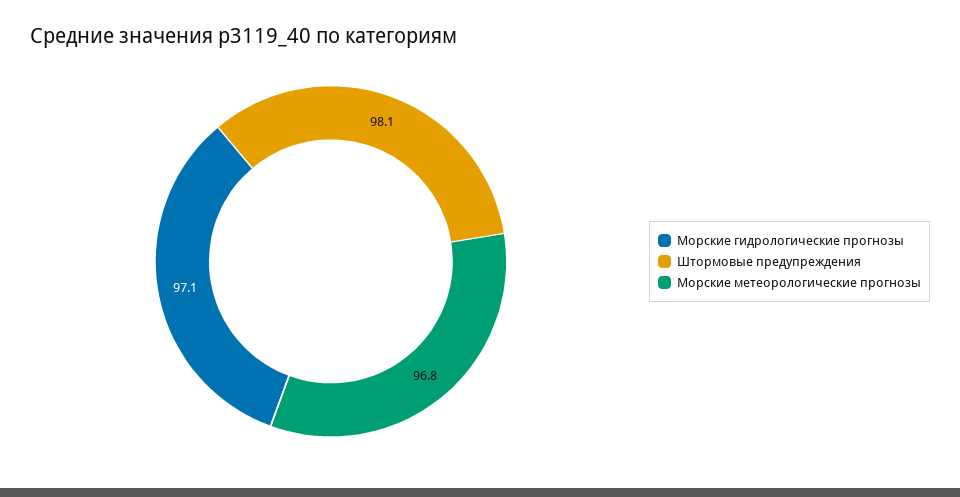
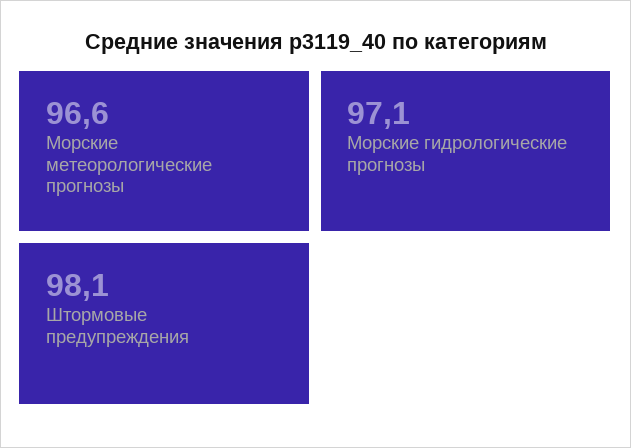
  {
    "Морские гидрологические прогнозы": 97.1,
    "Штормовые предупреждения": 98.1,
-   "Морские метеорологические прогнозы": 96.8
+   "Морские метеорологические прогнозы": 96.6
  }

